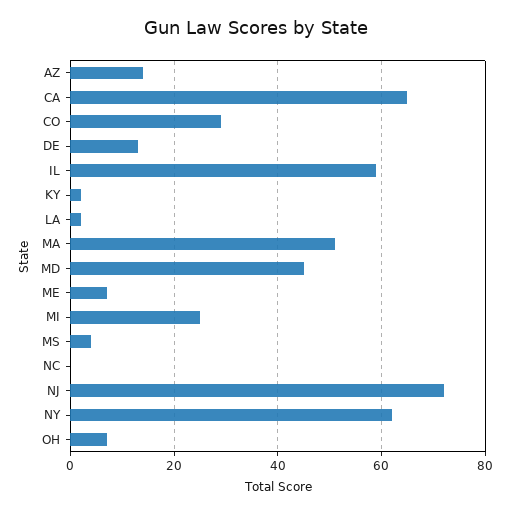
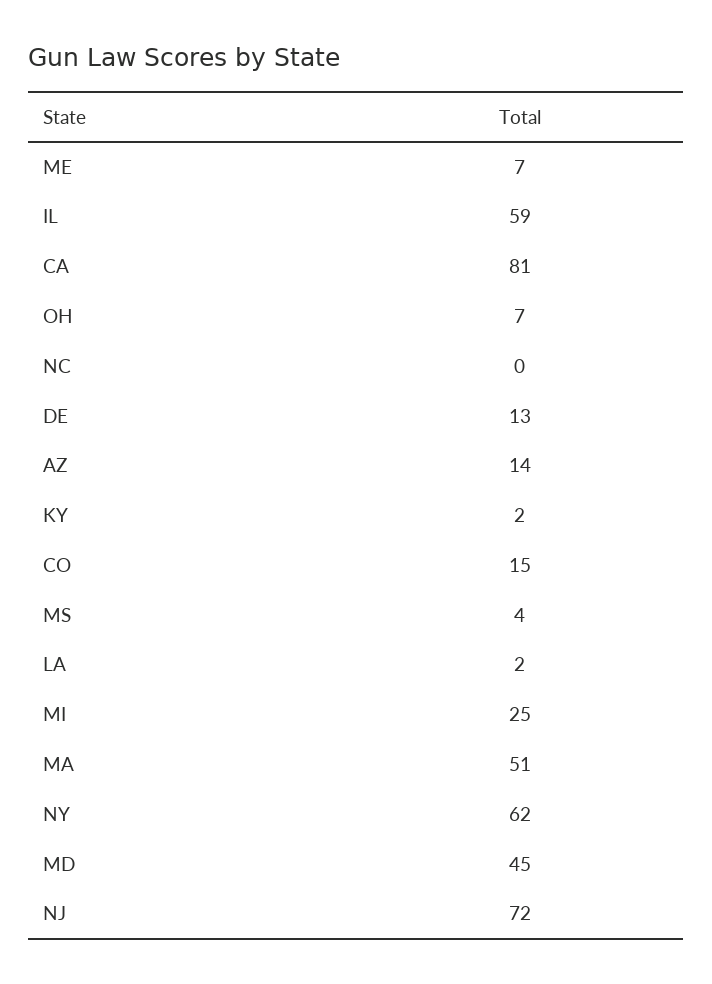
  {
    "AZ": 14,
-   "CA": 65,
+   "CA": 81,
-   "CO": 30,
+   "CO": 15,
    "DE": 13,
    "IL": 59,
    "KY": 2,
    "LA": 2,
    "MA": 51,
    "MD": 45,
    "ME": 7,
    "MI": 25,
    "MS": 4,
    "NC": 0,
    "NJ": 72,
    "NY": 62,
    "OH": 7
  }

